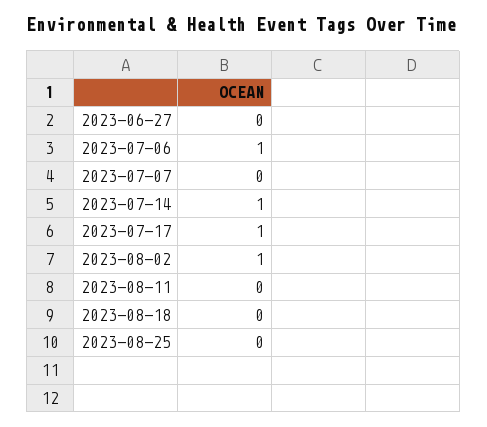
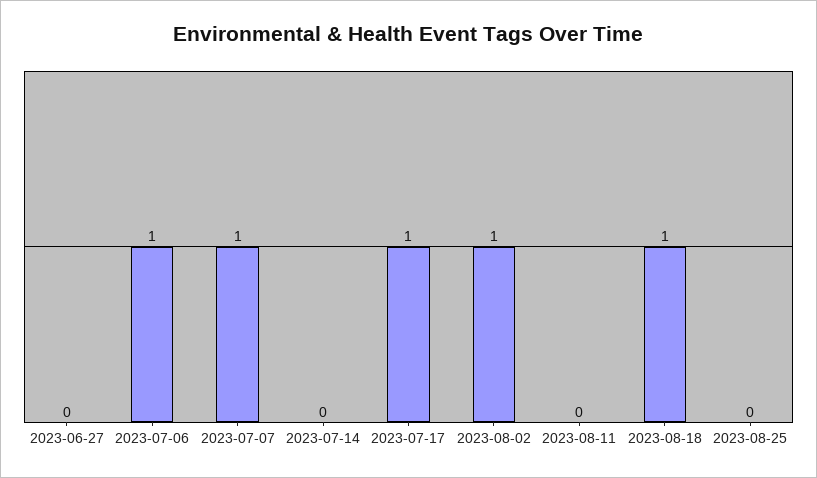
  {
    "2023-06-27": 0,
    "2023-07-06": 1,
-   "2023-07-07": 0,
+   "2023-07-07": 1,
-   "2023-07-14": 1,
+   "2023-07-14": 0,
    "2023-07-17": 1,
    "2023-08-02": 1,
    "2023-08-11": 0,
-   "2023-08-18": 0,
+   "2023-08-18": 1,
    "2023-08-25": 0
  }

